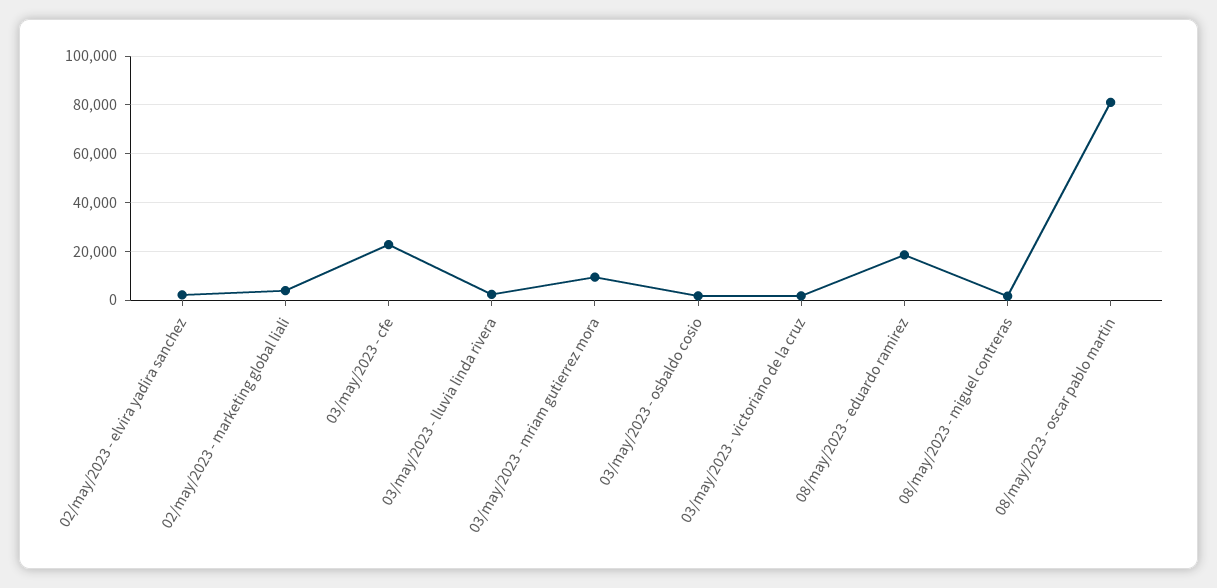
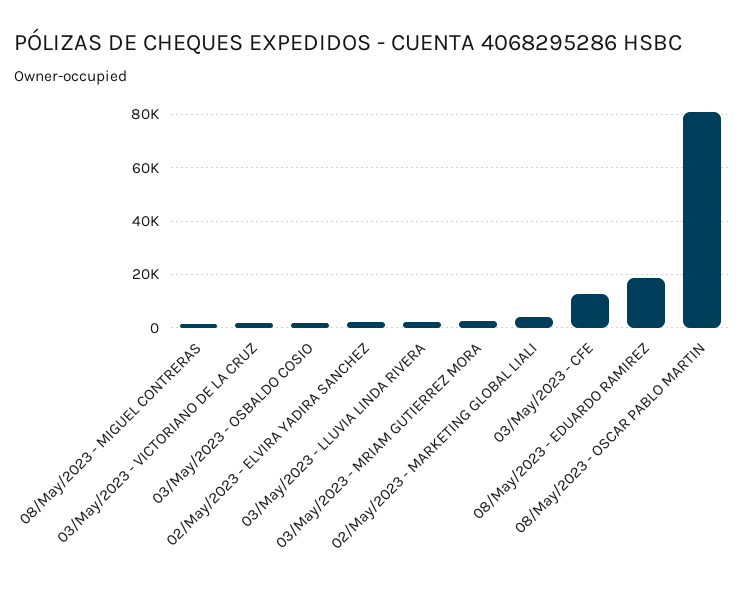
  {
    "02/may/2023 - elvira yadira sanchez": 2500,
    "02/may/2023 - marketing global liali": 5000,
-   "03/may/2023 - cfe": 22500,
+   "03/may/2023 - cfe": 12500,
    "03/may/2023 - lluvia linda rivera": 2500,
-   "03/may/2023 - mriam gutierrez mora": 10000,
+   "03/may/2023 - mriam gutierrez mora": 2500,
    "03/may/2023 - osbaldo cosio": 2500,
    "03/may/2023 - victoriano de la cruz": 2500,
    "08/may/2023 - eduardo ramirez": 17500,
    "08/may/2023 - miguel contreras": 2500,
    "08/may/2023 - oscar pablo martin": 80000
  }

